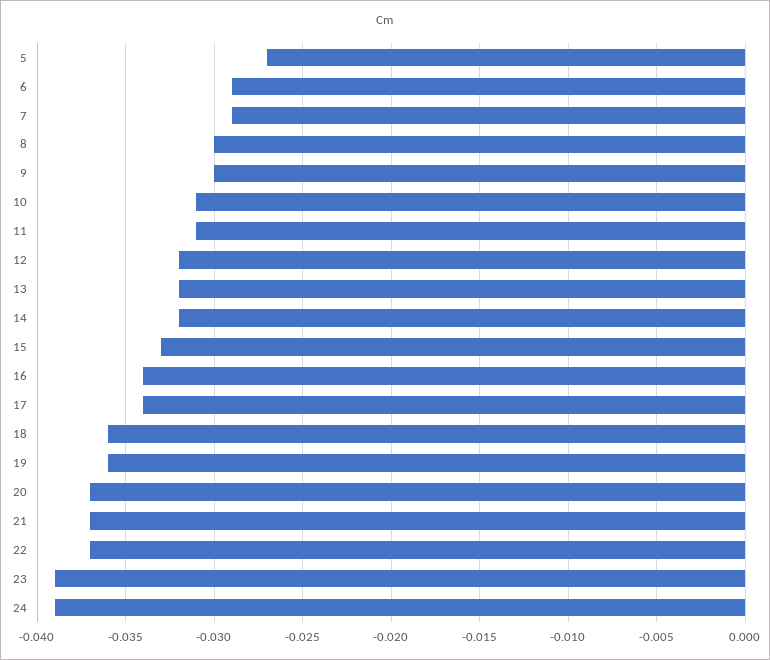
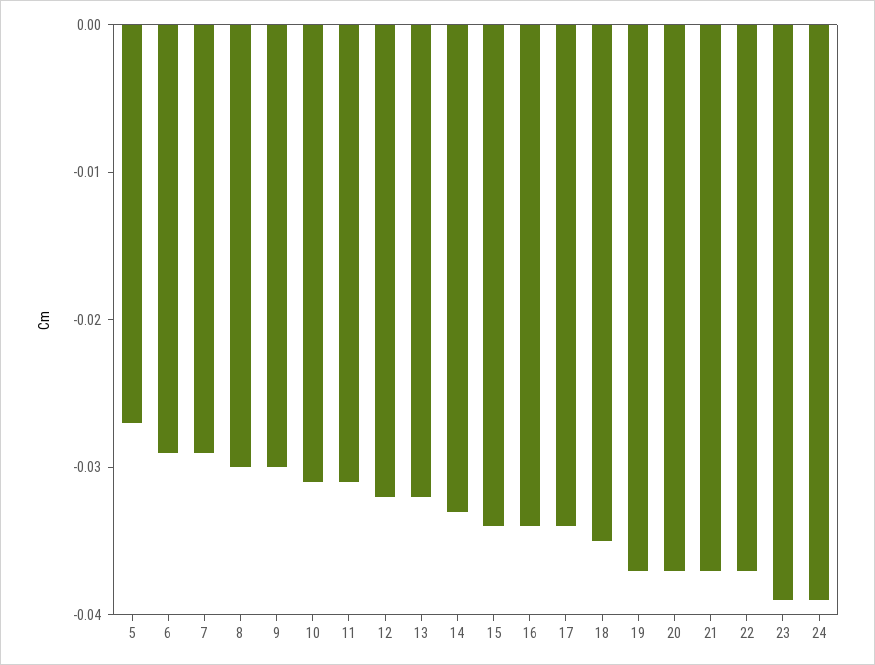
  {
    "5": -0.027,
    "6": -0.029,
    "7": -0.029,
    "8": -0.03,
    "9": -0.03,
    "10": -0.031,
    "11": -0.031,
    "12": -0.032,
    "13": -0.032,
-   "14": -0.032,
+   "14": -0.033,
-   "15": -0.033,
+   "15": -0.034,
    "16": -0.034,
    "17": -0.034,
-   "18": -0.036,
+   "18": -0.035,
-   "19": -0.036,
+   "19": -0.037,
    "20": -0.037,
    "21": -0.037,
    "22": -0.037,
    "23": -0.039,
    "24": -0.039
  }

